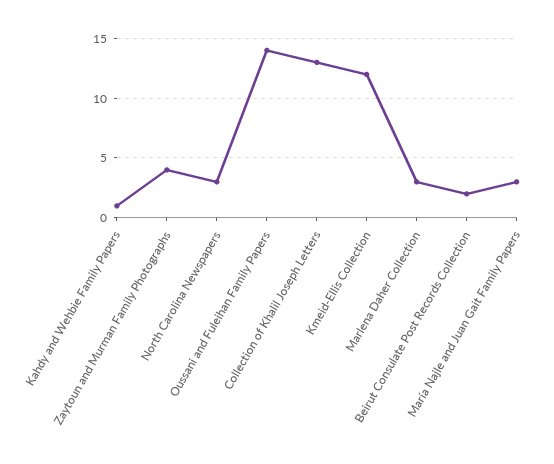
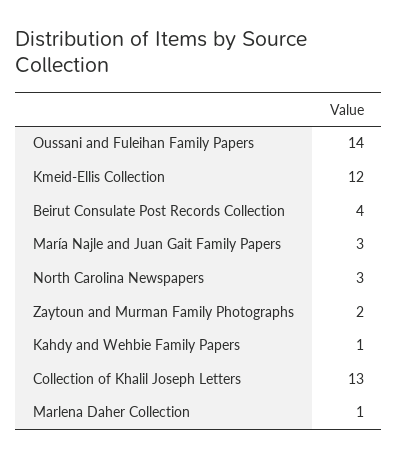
  {
    "Kahdy and Wehbie Family Papers": 1,
-   "Zaytoun and Murman Family Photographs": 4,
+   "Zaytoun and Murman Family Photographs": 2,
    "North Carolina Newspapers": 3,
    "Oussani and Fuleihan Family Papers": 14,
    "Collection of Khalil Joseph Letters": 13,
    "Kmeid-Ellis Collection": 12,
-   "Marlena Daher Collection": 3,
+   "Marlena Daher Collection": 1,
-   "Beirut Consulate Post Records Collection": 2,
+   "Beirut Consulate Post Records Collection": 4,
    "María Najle and Juan Gait Family Papers": 3
  }

